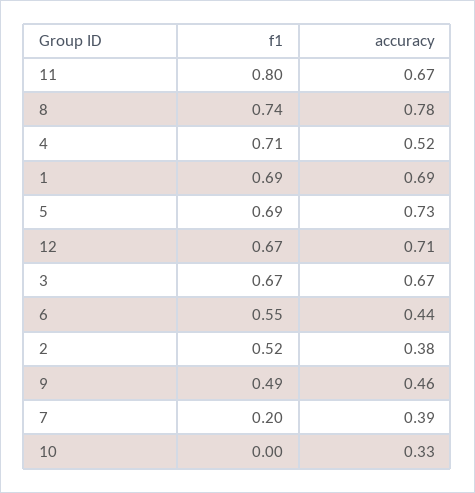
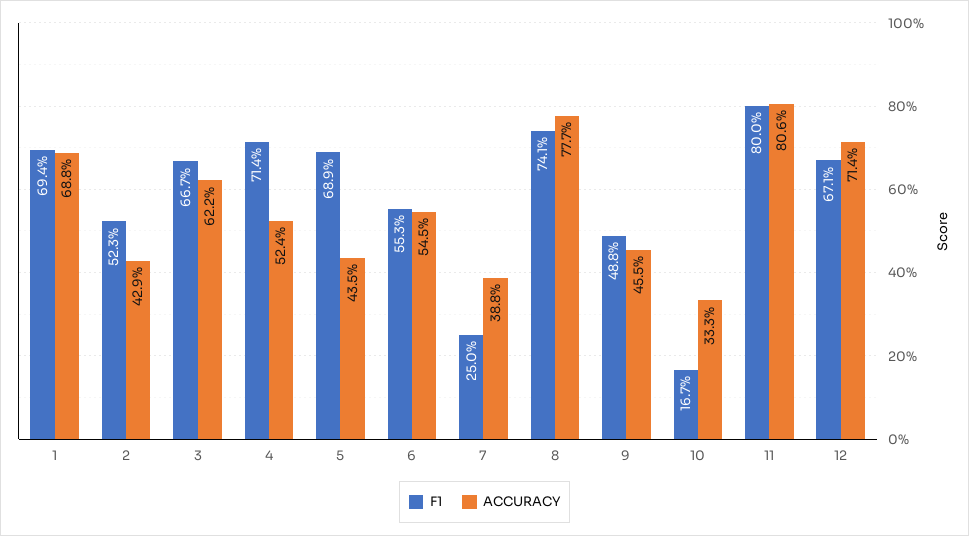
  {
    "f1": {
      "11": 0.8,
      "8": 0.741,
      "4": 0.714,
      "1": 0.694,
      "5": 0.689,
      "12": 0.671,
      "3": 0.667,
      "6": 0.553,
      "2": 0.523,
      "9": 0.488,
-     "7": 0.2,
+     "7": 0.25,
-     "10": 0
+     "10": 0.167
    },
    "accuracy": {
-     "11": 0.67,
+     "11": 0.806,
      "8": 0.777,
      "4": 0.524,
      "1": 0.688,
-     "5": 0.73,
+     "5": 0.435,
      "12": 0.714,
-     "3": 0.67,
+     "3": 0.622,
-     "6": 0.44,
+     "6": 0.545,
-     "2": 0.38,
+     "2": 0.429,
      "9": 0.455,
      "7": 0.388,
      "10": 0.333
    }
  }

